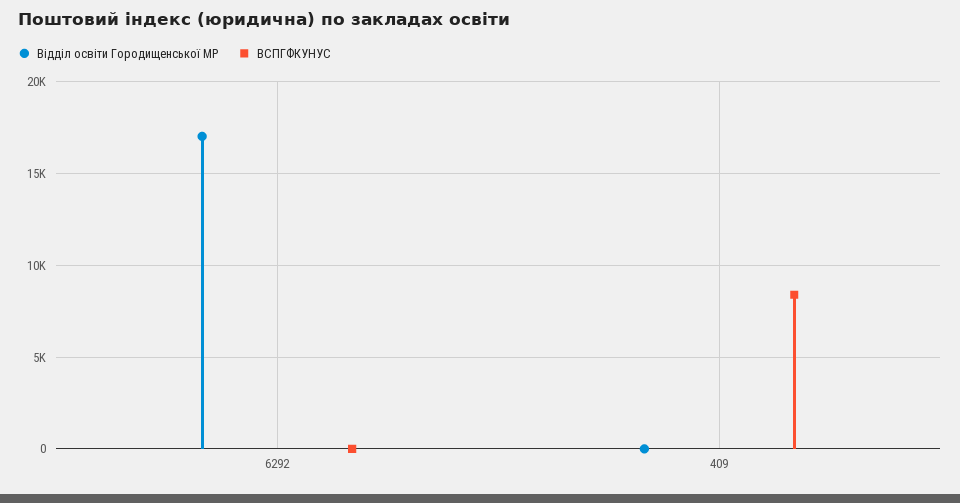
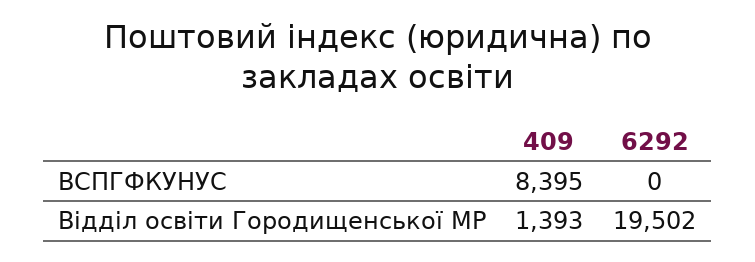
  {
    "Відділ освіти Городищенської МР": {
-     "6292": 17000,
+     "6292": 19502,
-     "409": 0
+     "409": 1393
    },
    "ВСПГФКУНУС": {
      "6292": 0,
      "409": 8395
    }
  }

